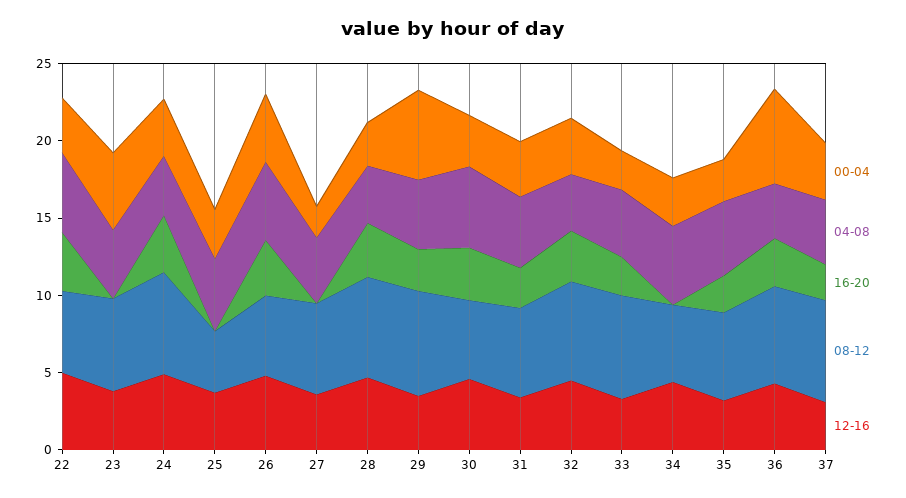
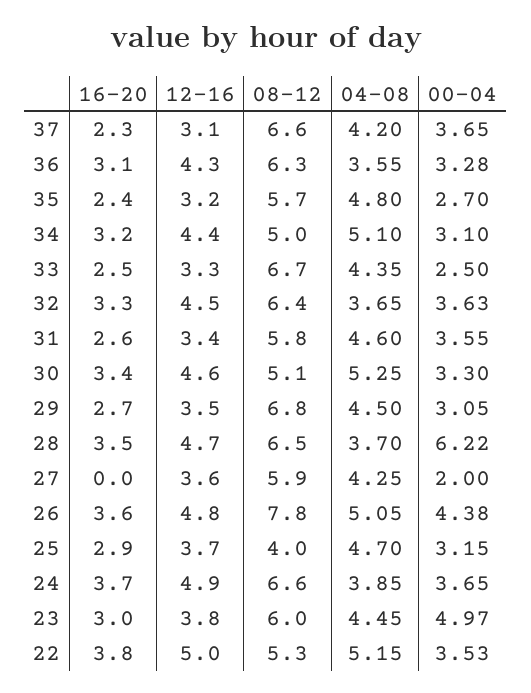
  {
    "00-04": {
      "22": 3.53,
      "23": 4.97,
      "24": 3.65,
      "25": 3.15,
      "26": 4.38,
      "27": 2,
-     "28": 3,
+     "28": 6.22,
-     "29": 6,
+     "29": 3.05,
      "30": 3.3,
      "31": 3.55,
      "32": 3.63,
      "33": 2.5,
      "34": 3.1,
      "35": 2.7,
-     "36": 6,
+     "36": 3.28,
      "37": 3.65
    },
    "04-08": {
      "22": 5.15,
      "23": 4.45,
      "24": 3.85,
      "25": 4.7,
      "26": 5.05,
      "27": 4.25,
      "28": 3.7,
      "29": 4.5,
      "30": 5.25,
      "31": 4.6,
      "32": 3.65,
      "33": 4.35,
      "34": 5.1,
      "35": 4.8,
      "36": 3.55,
      "37": 4.2
    },
    "16-20": {
      "22": 3.8,
-     "23": 0,
+     "23": 3,
      "24": 3.7,
-     "25": 0,
+     "25": 2.9,
      "26": 3.6,
      "27": 0,
      "28": 3.5,
      "29": 2.7,
      "30": 3.4,
      "31": 2.6,
      "32": 3.3,
      "33": 2.5,
-     "34": 0,
+     "34": 3.2,
      "35": 2.4,
      "36": 3.1,
      "37": 2.3
    },
    "08-12": {
      "22": 5.3,
      "23": 6,
      "24": 6.6,
      "25": 4,
-     "26": 5,
+     "26": 7.8,
      "27": 5.9,
      "28": 6.5,
      "29": 6.8,
      "30": 5.1,
      "31": 5.8,
      "32": 6.4,
      "33": 6.7,
      "34": 5,
      "35": 5.7,
      "36": 6.3,
      "37": 6.6
    },
    "12-16": {
      "22": 5,
      "23": 3.8,
      "24": 4.9,
      "25": 3.7,
      "26": 4.8,
      "27": 3.6,
      "28": 4.7,
      "29": 3.5,
      "30": 4.6,
      "31": 3.4,
      "32": 4.5,
      "33": 3.3,
      "34": 4.4,
      "35": 3.2,
      "36": 4.3,
      "37": 3.1
    }
  }

